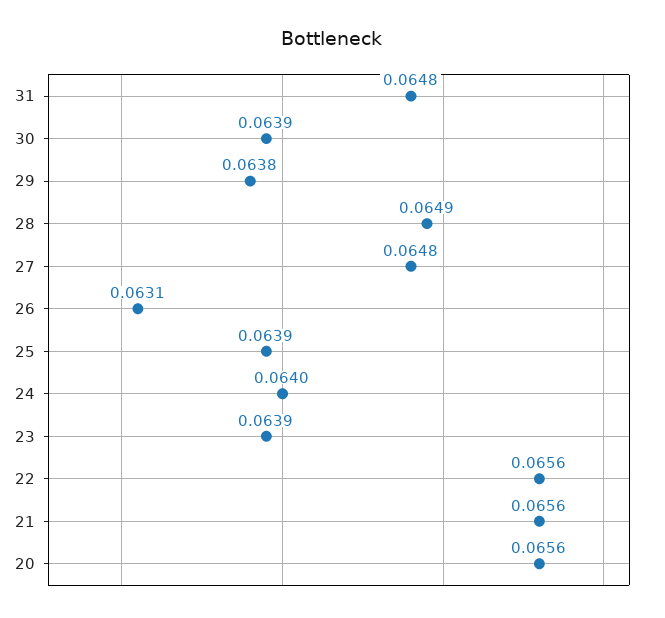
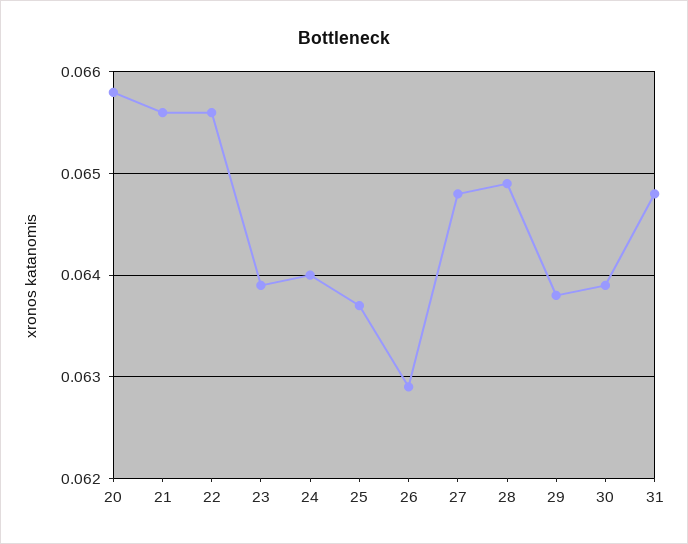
  {
    "31": 0.0648,
    "30": 0.0639,
    "29": 0.0638,
    "28": 0.0649,
    "27": 0.0648,
-   "26": 0.0631,
+   "26": 0.0629,
-   "25": 0.0639,
+   "25": 0.0637,
    "24": 0.064,
    "23": 0.0639,
    "22": 0.0656,
    "21": 0.0656,
-   "20": 0.0656
+   "20": 0.0658
  }

